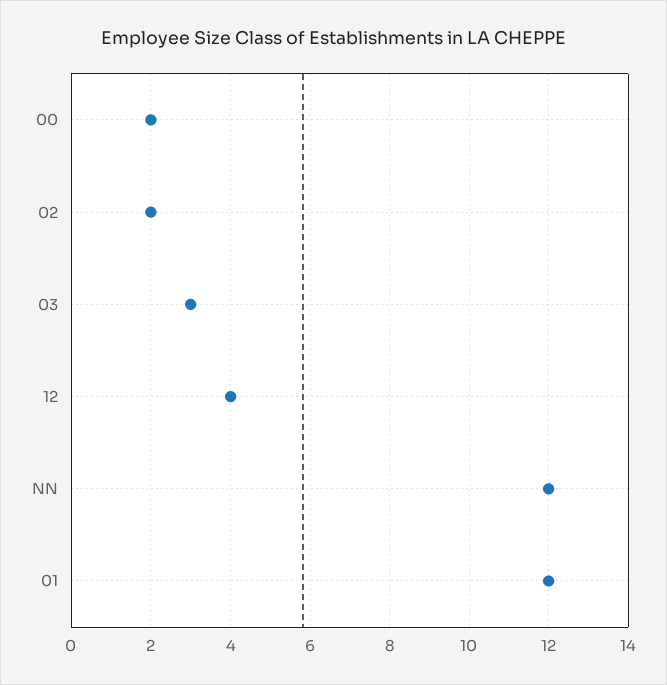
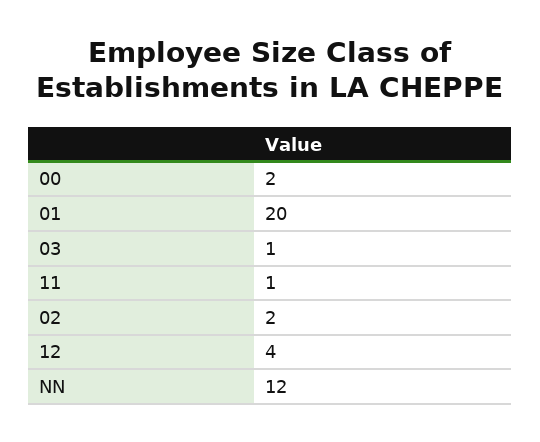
  {
    "00": 2,
    "02": 2,
-   "03": 3,
+   "03": 1,
    "12": 4,
    "NN": 12,
-   "01": 12
+   "01": 20,
+   "11": 1
  }

